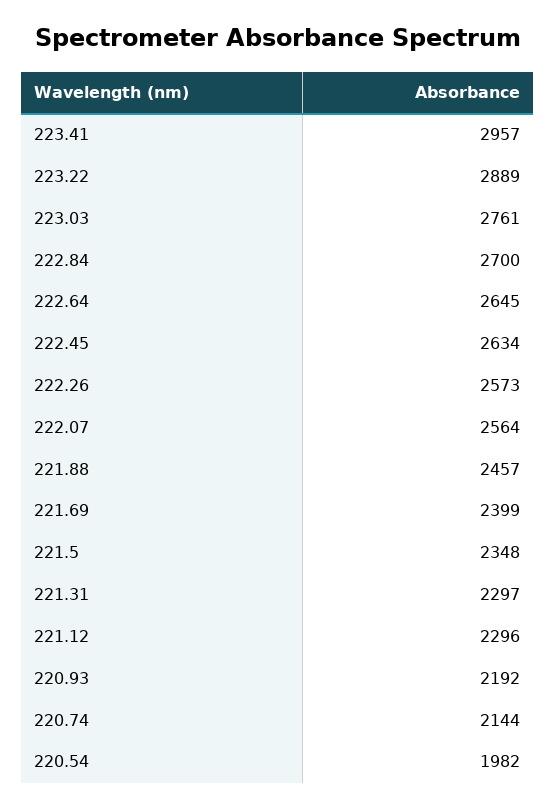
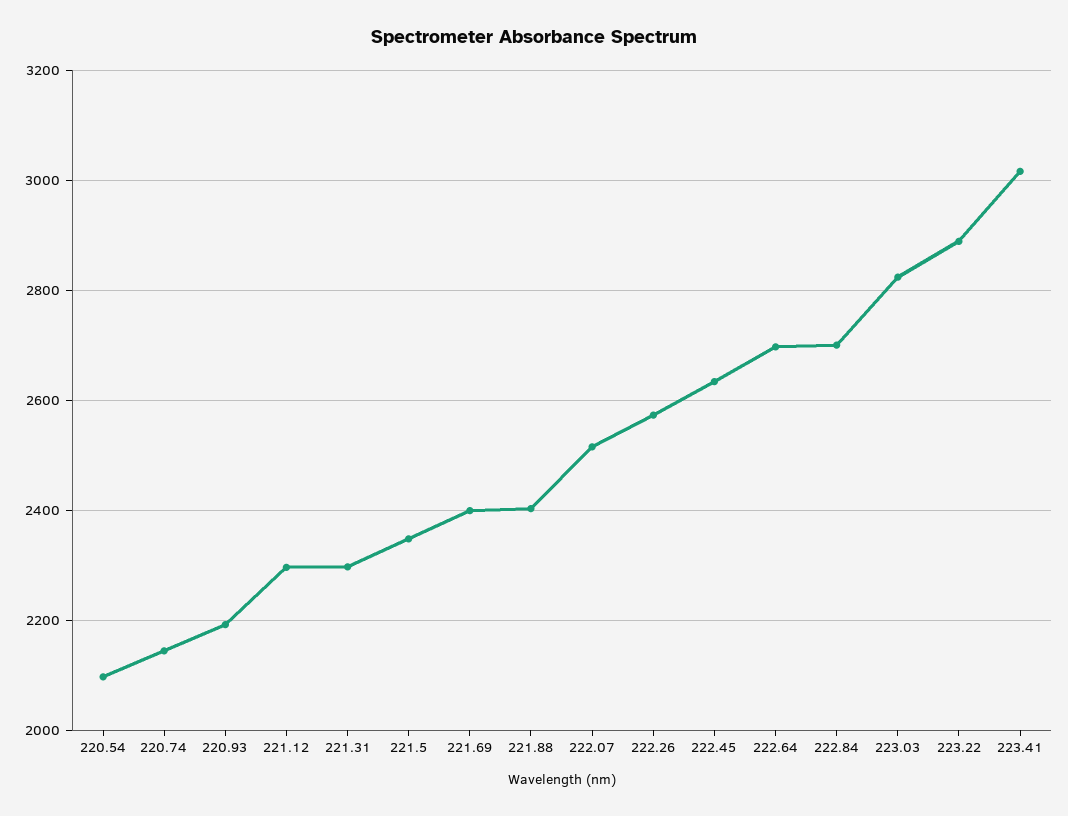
  {
-   "223.41": 2957,
+   "223.41": 3020,
    "223.22": 2889,
-   "223.03": 2761,
+   "223.03": 2820,
    "222.84": 2700,
-   "222.64": 2645,
+   "222.64": 2700,
    "222.45": 2634,
    "222.26": 2573,
-   "222.07": 2564,
+   "222.07": 2520,
-   "221.88": 2457,
+   "221.88": 2400,
    "221.69": 2399,
    "221.5": 2348,
    "221.31": 2297,
    "221.12": 2296,
    "220.93": 2192,
    "220.74": 2144,
-   "220.54": 1982
+   "220.54": 2100
  }

